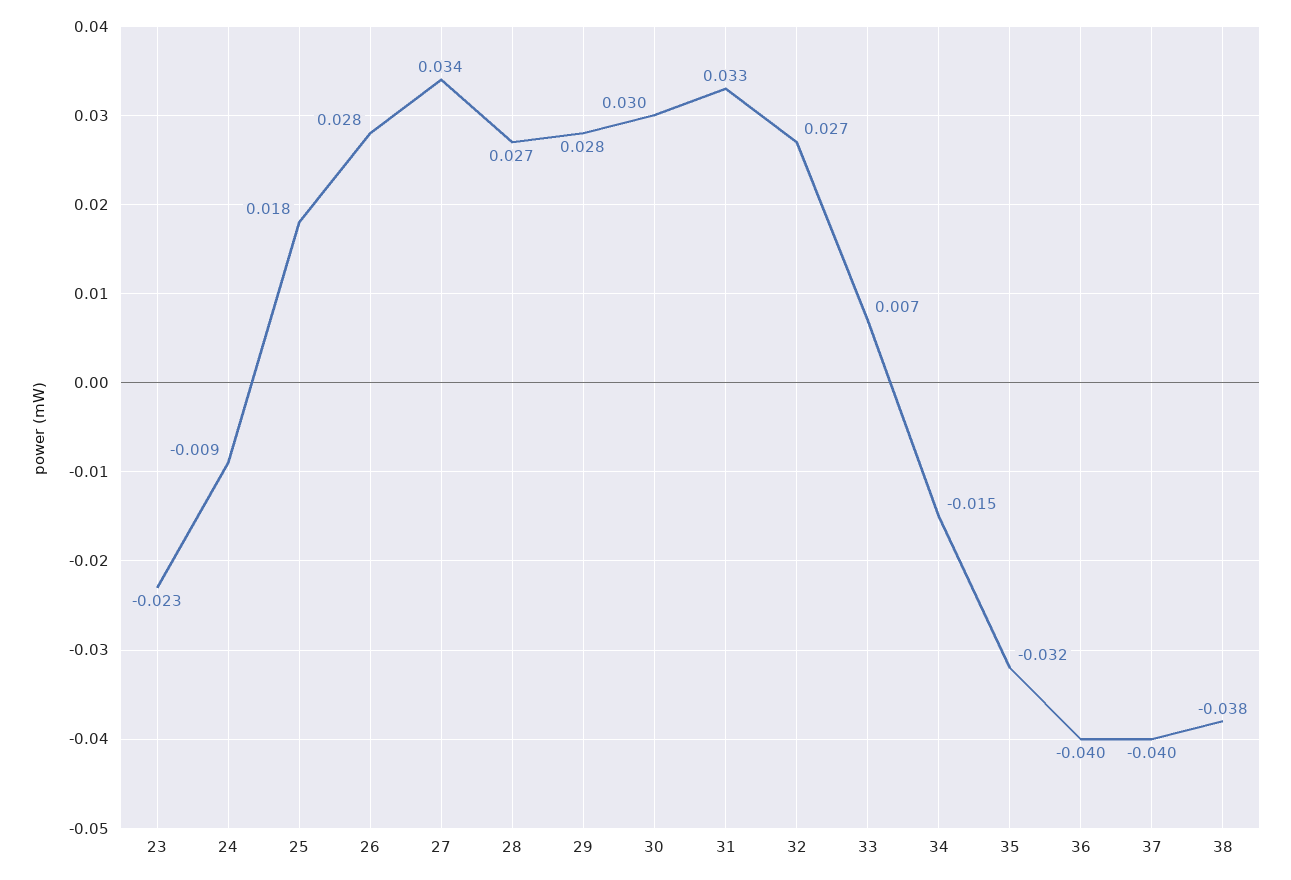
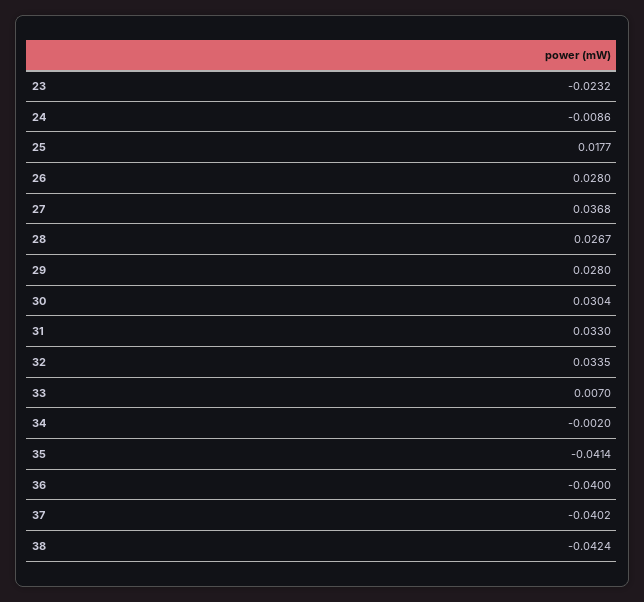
  {
    "23": -0.0232,
    "24": -0.0086,
    "25": 0.0177,
    "26": 0.028,
-   "27": 0.034,
+   "27": 0.0368,
    "28": 0.0267,
    "29": 0.028,
    "30": 0.0304,
    "31": 0.033,
-   "32": 0.027,
+   "32": 0.0335,
    "33": 0.007,
-   "34": -0.015,
+   "34": -0.002,
-   "35": -0.032,
+   "35": -0.0414,
    "36": -0.04,
    "37": -0.0402,
-   "38": -0.038
+   "38": -0.0424
  }

